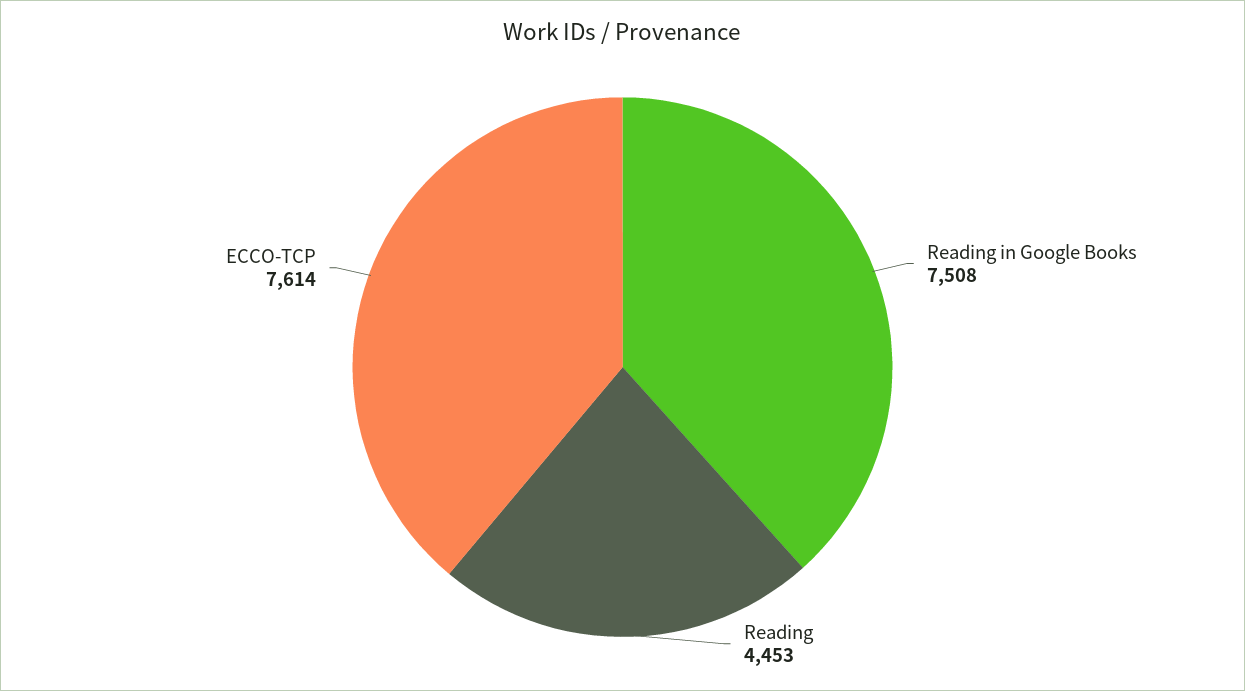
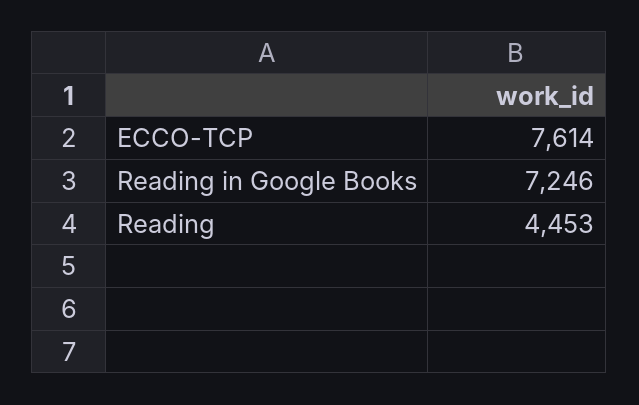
  {
-   "Reading in Google Books": 7508,
+   "Reading in Google Books": 7246,
    "Reading": 4453,
    "ECCO-TCP": 7614
  }

